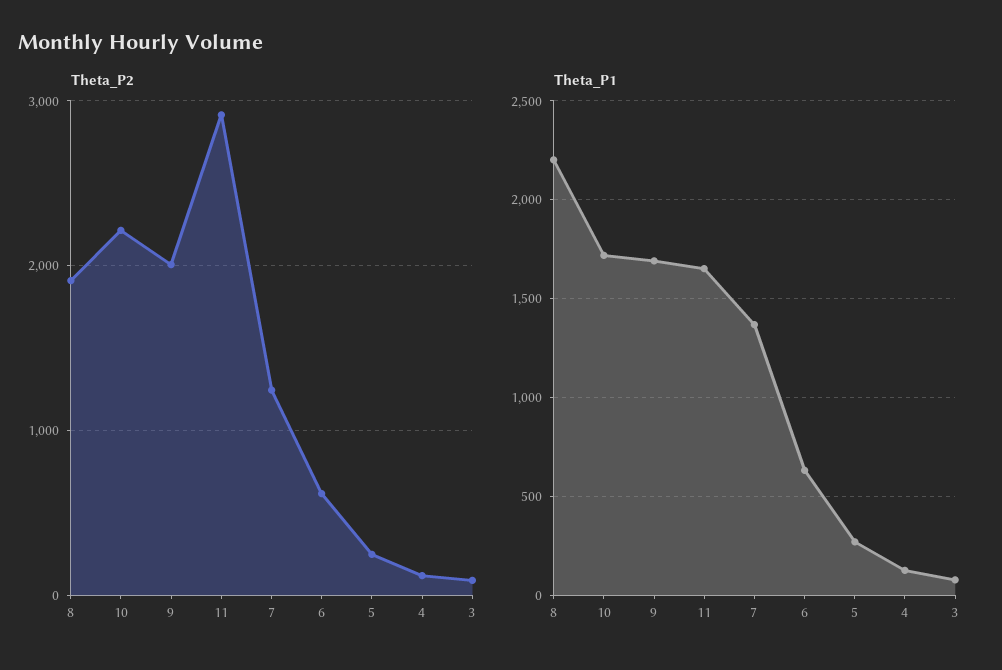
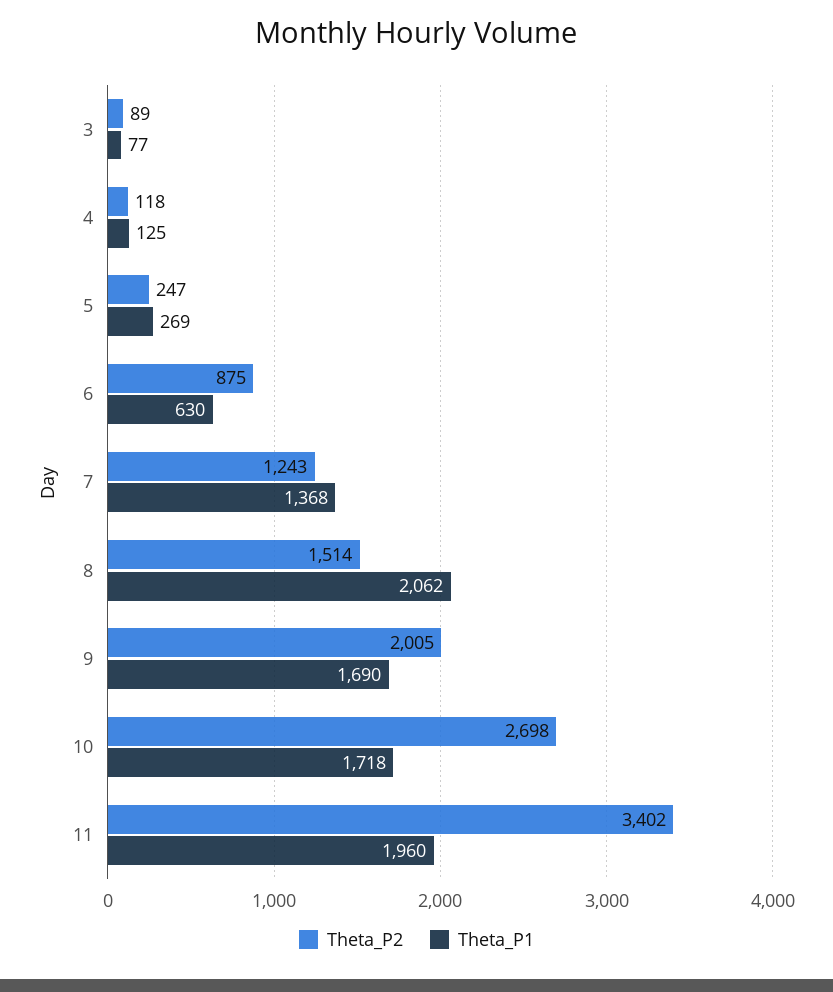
  {
    "Theta_P2": {
-     "8": 1900,
+     "8": 1514,
-     "10": 2200,
+     "10": 2698,
      "9": 2005,
-     "11": 2900,
+     "11": 3402,
      "7": 1243,
-     "6": 600,
+     "6": 875,
      "5": 247,
      "4": 118,
      "3": 89
    },
    "Theta_P1": {
-     "8": 2200,
+     "8": 2062,
      "10": 1718,
      "9": 1690,
-     "11": 1650,
+     "11": 1960,
      "7": 1368,
      "6": 630,
      "5": 269,
      "4": 125,
      "3": 77
    }
  }

